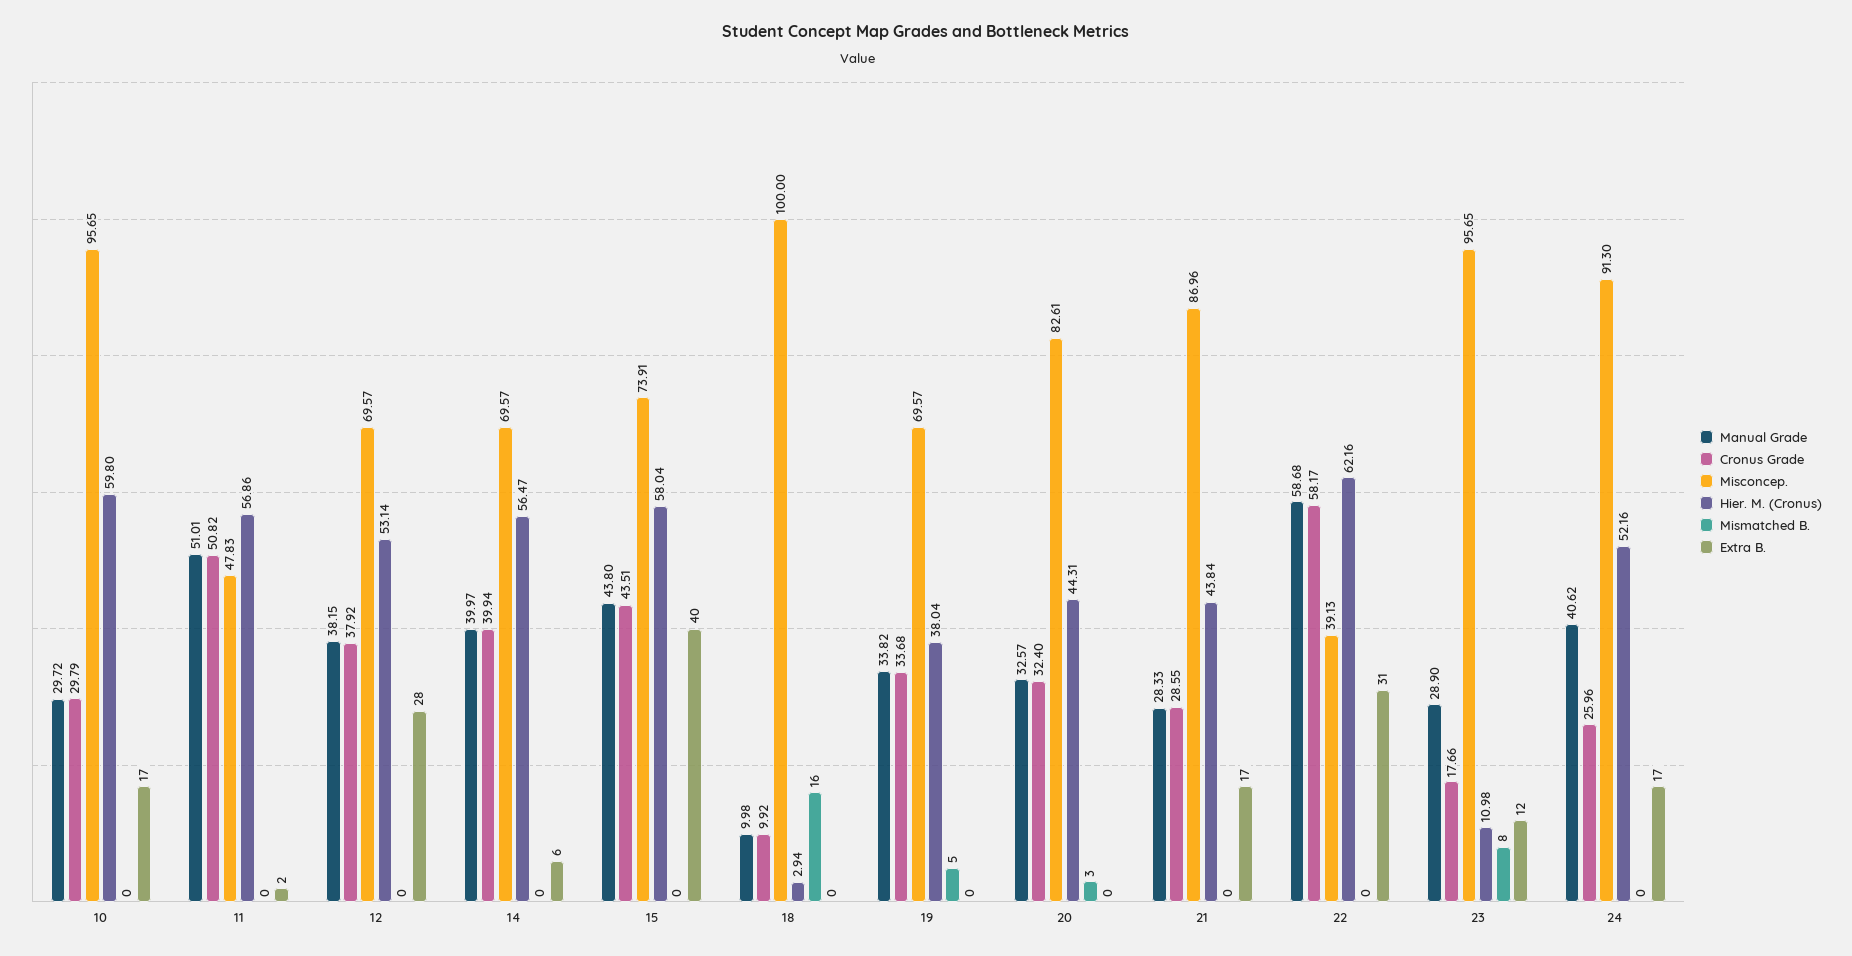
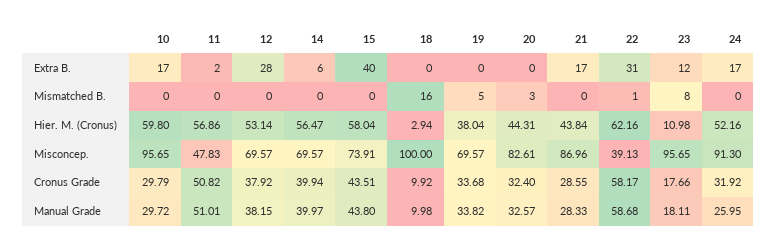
  {
    "Manual Grade": {
      "10": 29.72,
      "11": 51.01,
      "12": 38.15,
      "14": 39.97,
      "15": 43.8,
      "18": 9.98,
      "19": 33.82,
      "20": 32.57,
      "21": 28.33,
      "22": 58.68,
-     "23": 28.9,
+     "23": 18.11,
-     "24": 40.62
+     "24": 25.95
    },
    "Cronus Grade": {
      "10": 29.79,
      "11": 50.82,
      "12": 37.92,
      "14": 39.94,
      "15": 43.51,
      "18": 9.92,
      "19": 33.68,
      "20": 32.4,
      "21": 28.55,
      "22": 58.17,
      "23": 17.66,
-     "24": 25.96
+     "24": 31.92
    },
    "Misconcep.": {
      "10": 95.65,
      "11": 47.83,
      "12": 69.57,
      "14": 69.57,
      "15": 73.91,
      "18": 100,
      "19": 69.57,
      "20": 82.61,
      "21": 86.96,
      "22": 39.13,
      "23": 95.65,
      "24": 91.3
    },
    "Hier. M. (Cronus)": {
      "10": 59.8,
      "11": 56.86,
      "12": 53.14,
      "14": 56.47,
      "15": 58.04,
      "18": 2.94,
      "19": 38.04,
      "20": 44.31,
      "21": 43.84,
      "22": 62.16,
      "23": 10.98,
      "24": 52.16
    },
    "Mismatched B.": {
      "10": 0,
      "11": 0,
      "12": 0,
      "14": 0,
      "15": 0,
      "18": 16,
      "19": 5,
      "20": 3,
      "21": 0,
-     "22": 0,
+     "22": 1,
      "23": 8,
      "24": 0
    },
    "Extra B.": {
      "10": 17,
      "11": 2,
      "12": 28,
      "14": 6,
      "15": 40,
      "18": 0,
      "19": 0,
      "20": 0,
      "21": 17,
      "22": 31,
      "23": 12,
      "24": 17
    }
  }

